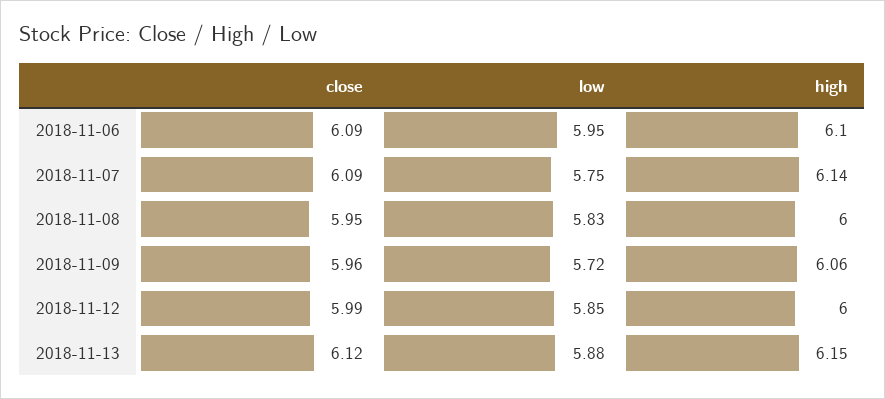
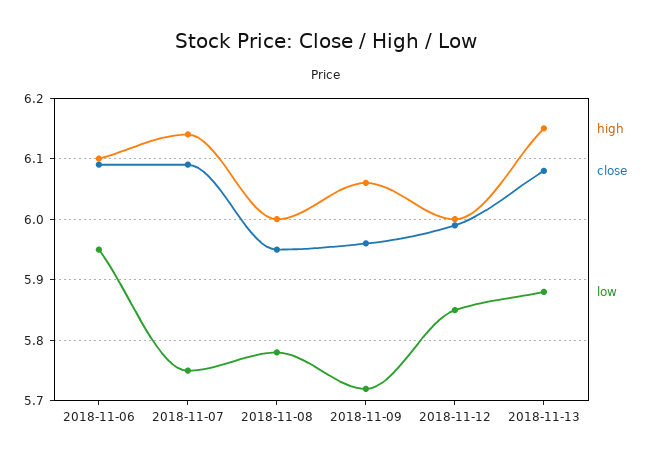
  {
    "close": {
      "2018-11-06": 6.09,
      "2018-11-07": 6.09,
      "2018-11-08": 5.95,
      "2018-11-09": 5.96,
      "2018-11-12": 5.99,
-     "2018-11-13": 6.12
+     "2018-11-13": 6.08
    },
    "low": {
      "2018-11-06": 5.95,
      "2018-11-07": 5.75,
-     "2018-11-08": 5.83,
+     "2018-11-08": 5.78,
      "2018-11-09": 5.72,
      "2018-11-12": 5.85,
      "2018-11-13": 5.88
    },
    "high": {
      "2018-11-06": 6.1,
      "2018-11-07": 6.14,
      "2018-11-08": 6,
      "2018-11-09": 6.06,
      "2018-11-12": 6,
      "2018-11-13": 6.15
    }
  }

